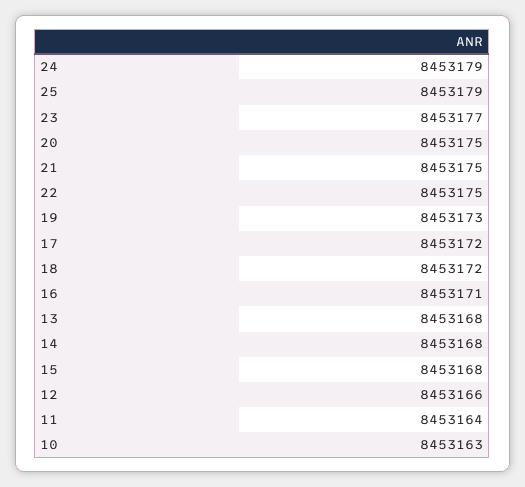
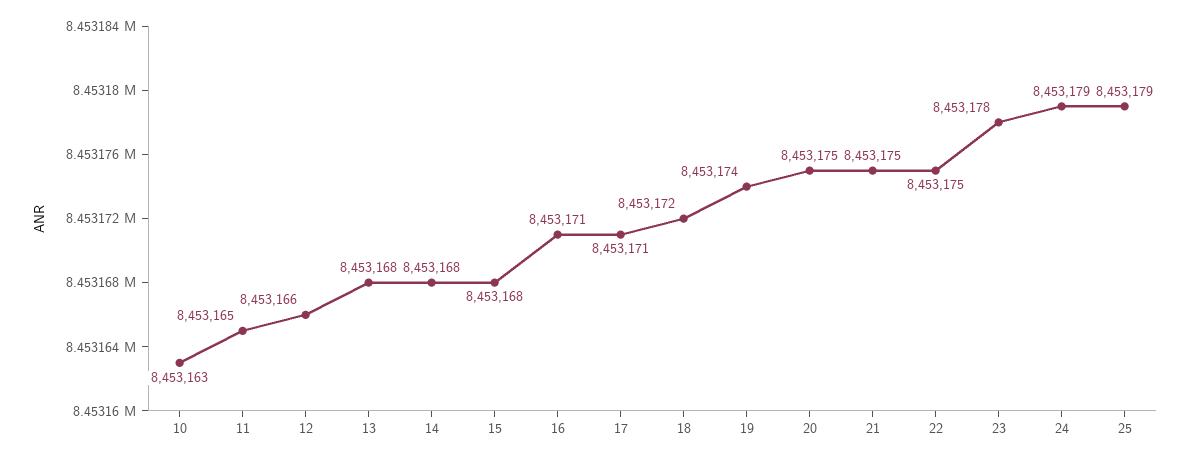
  {
    "24": 8453179,
    "25": 8453179,
-   "23": 8453177,
+   "23": 8453178,
    "20": 8453175,
    "21": 8453175,
    "22": 8453175,
-   "19": 8453173,
+   "19": 8453174,
-   "17": 8453172,
+   "17": 8453171,
    "18": 8453172,
    "16": 8453171,
    "13": 8453168,
    "14": 8453168,
    "15": 8453168,
    "12": 8453166,
-   "11": 8453164,
+   "11": 8453165,
    "10": 8453163
  }

